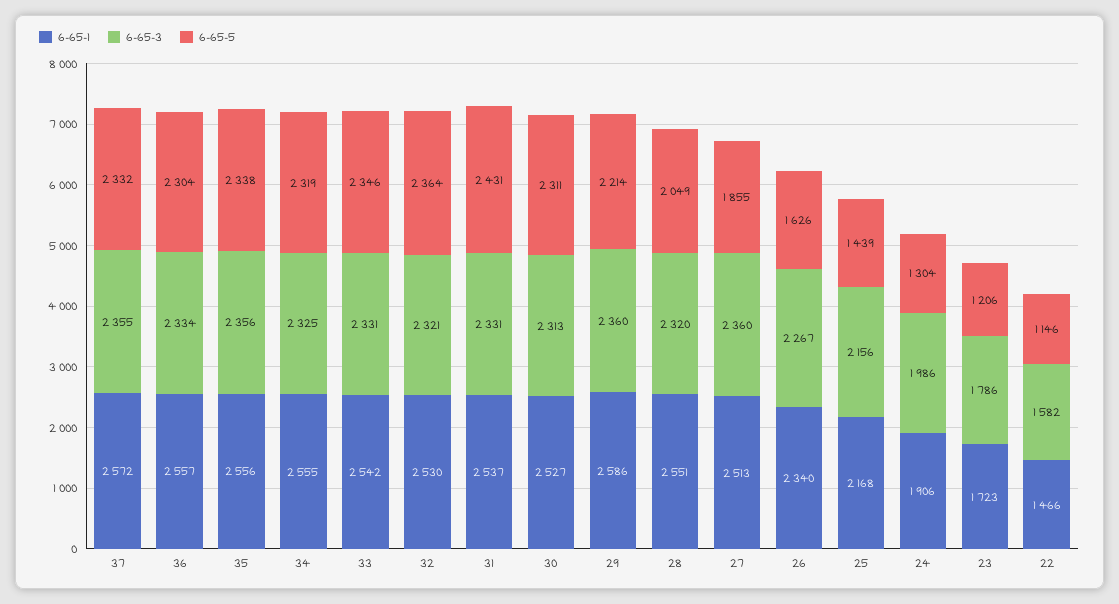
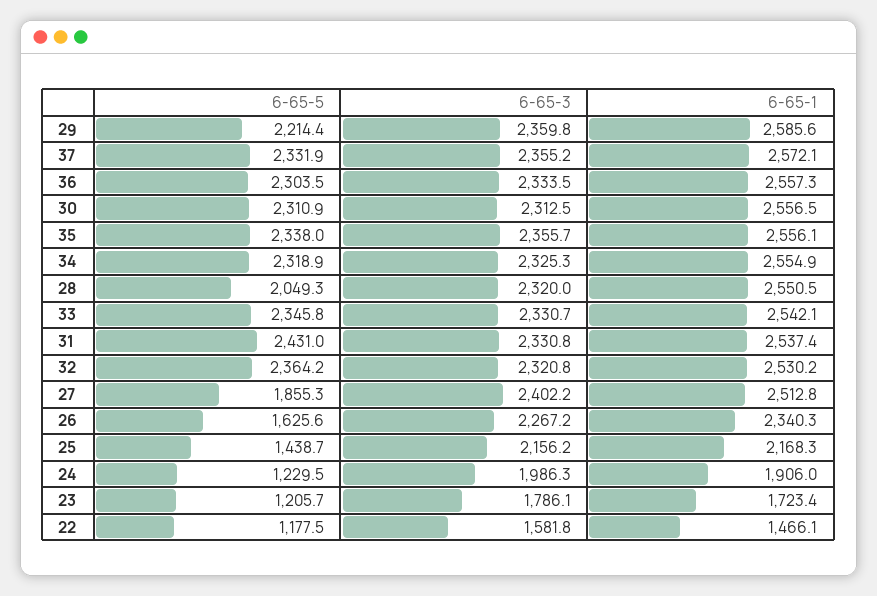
  {
    "6-65-1": {
      "37": 2572.1,
      "36": 2557.3,
      "35": 2556.1,
      "34": 2554.9,
      "33": 2542.1,
      "32": 2530.2,
      "31": 2537.4,
-     "30": 2527,
+     "30": 2556.5,
      "29": 2585.6,
      "28": 2550.5,
      "27": 2512.8,
      "26": 2340.3,
      "25": 2168.3,
      "24": 1906,
      "23": 1723.4,
      "22": 1466.1
    },
    "6-65-3": {
      "37": 2355.2,
      "36": 2333.5,
      "35": 2355.7,
      "34": 2325.3,
      "33": 2330.7,
      "32": 2320.8,
      "31": 2330.8,
      "30": 2312.5,
      "29": 2359.8,
      "28": 2320,
-     "27": 2360,
+     "27": 2402.2,
      "26": 2267.2,
      "25": 2156.2,
      "24": 1986.3,
      "23": 1786.1,
      "22": 1581.8
    },
    "6-65-5": {
      "37": 2331.9,
      "36": 2303.5,
      "35": 2338,
      "34": 2318.9,
      "33": 2345.8,
      "32": 2364.2,
      "31": 2431,
      "30": 2310.9,
      "29": 2214.4,
      "28": 2049.3,
      "27": 1855.3,
      "26": 1625.6,
      "25": 1438.7,
-     "24": 1304,
+     "24": 1229.5,
      "23": 1205.7,
-     "22": 1146
+     "22": 1177.5
    }
  }

